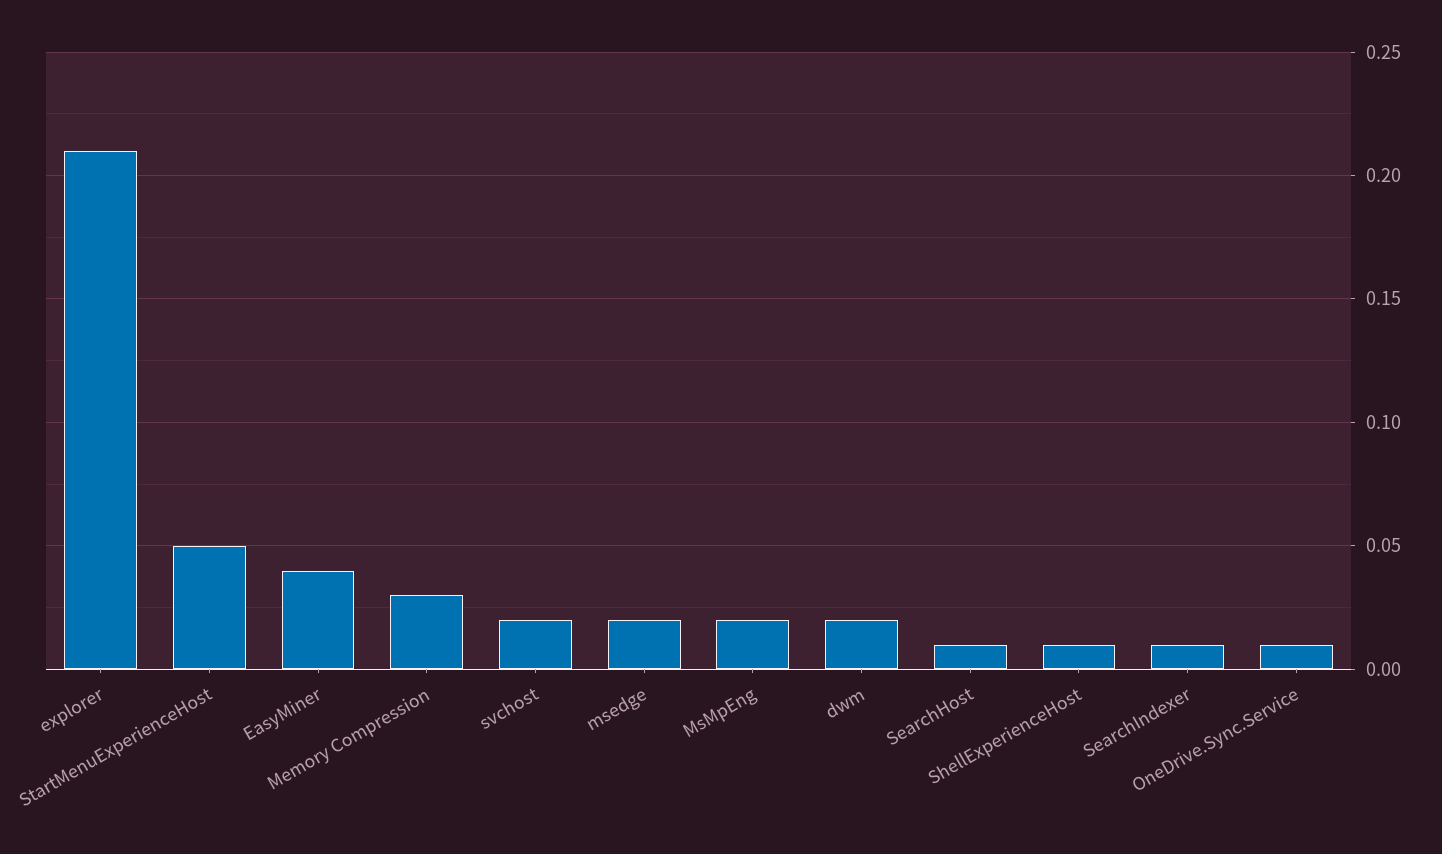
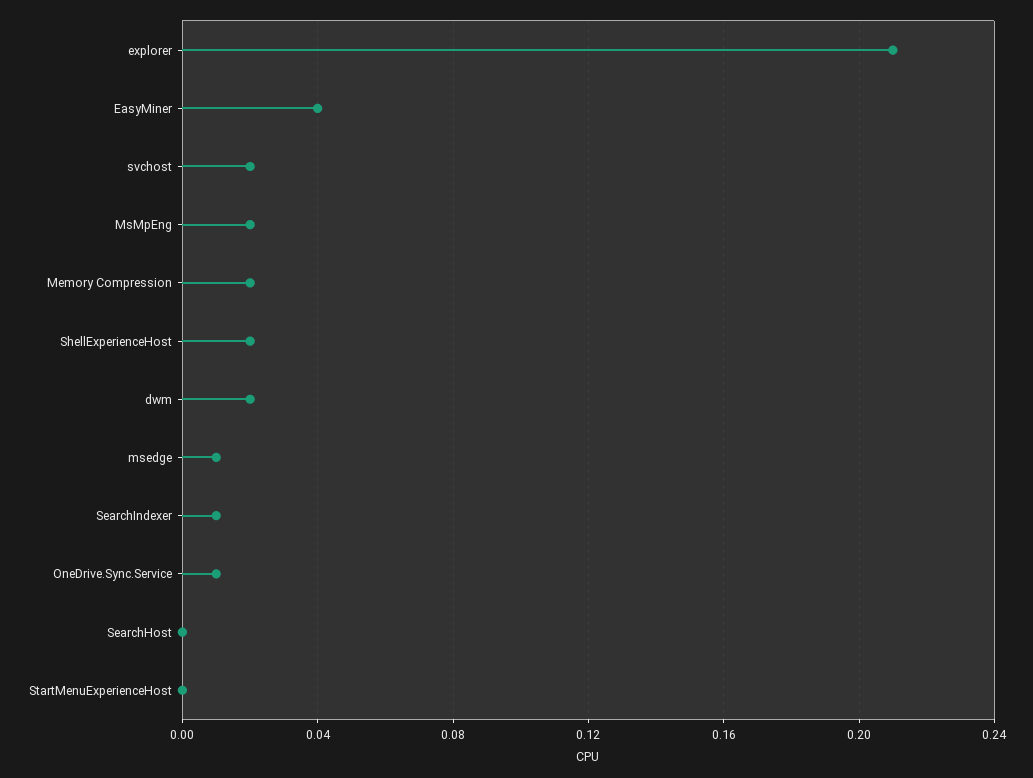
  {
    "explorer": 0.21,
-   "StartMenuExperienceHost": 0.05,
+   "StartMenuExperienceHost": 0,
    "EasyMiner": 0.04,
-   "Memory Compression": 0.03,
+   "Memory Compression": 0.02,
    "svchost": 0.02,
-   "msedge": 0.02,
+   "msedge": 0.01,
    "MsMpEng": 0.02,
    "dwm": 0.02,
-   "SearchHost": 0.01,
+   "SearchHost": 0,
-   "ShellExperienceHost": 0.01,
+   "ShellExperienceHost": 0.02,
    "SearchIndexer": 0.01,
    "OneDrive.Sync.Service": 0.01
  }

